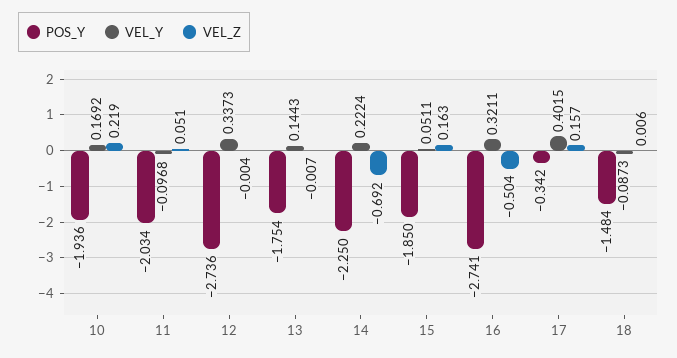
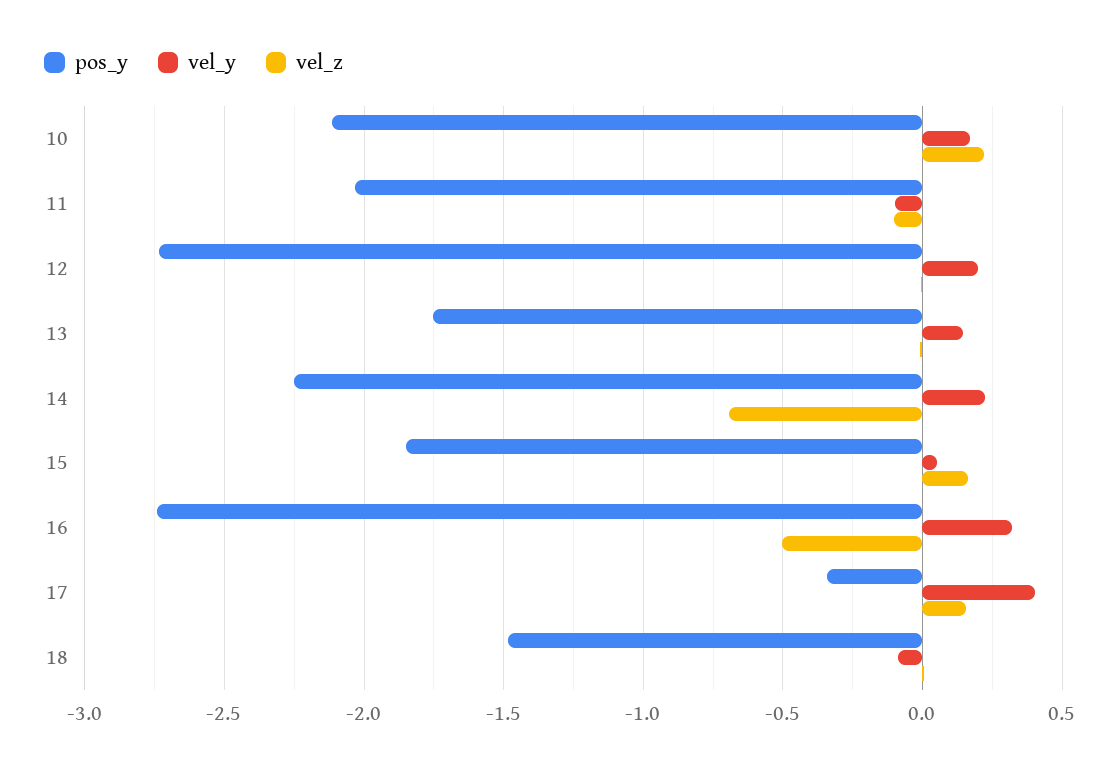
  {
    "POS_Y": {
-     "10": -1.936,
+     "10": -2.1,
      "11": -2.034,
      "12": -2.736,
      "13": -1.754,
      "14": -2.25,
      "15": -1.85,
      "16": -2.741,
      "17": -0.342,
      "18": -1.484
    },
    "VEL_Y": {
      "10": 0.1692,
      "11": -0.0968,
-     "12": 0.3373,
+     "12": 0.2,
      "13": 0.1443,
      "14": 0.2224,
      "15": 0.0511,
      "16": 0.3211,
      "17": 0.4015,
      "18": -0.0873
    },
    "VEL_Z": {
      "10": 0.219,
-     "11": 0.051,
+     "11": -0.1,
      "12": -0.004,
      "13": -0.007,
      "14": -0.692,
      "15": 0.163,
      "16": -0.504,
      "17": 0.157,
      "18": 0.006
    }
  }

